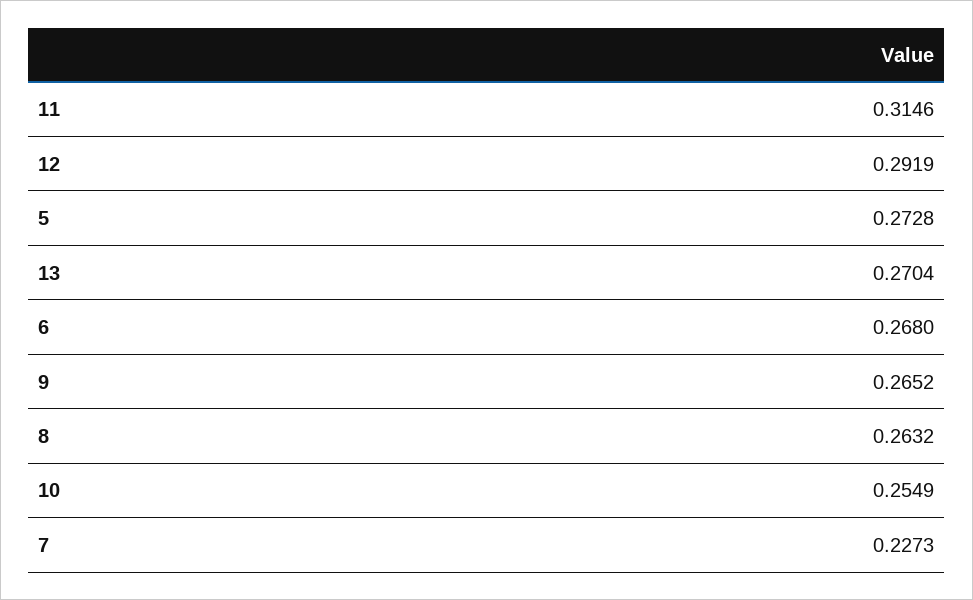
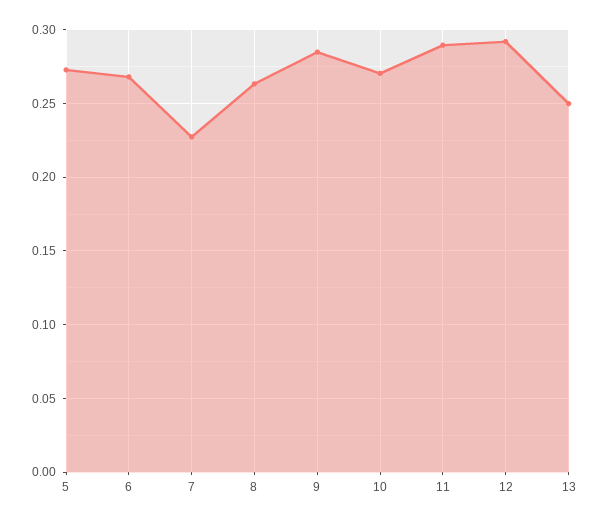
  {
-   "11": 0.3146,
+   "11": 0.29,
    "12": 0.2919,
    "5": 0.2728,
-   "13": 0.2704,
+   "13": 0.25,
    "6": 0.268,
-   "9": 0.2652,
+   "9": 0.285,
    "8": 0.2632,
-   "10": 0.2549,
+   "10": 0.27,
    "7": 0.2273
  }

